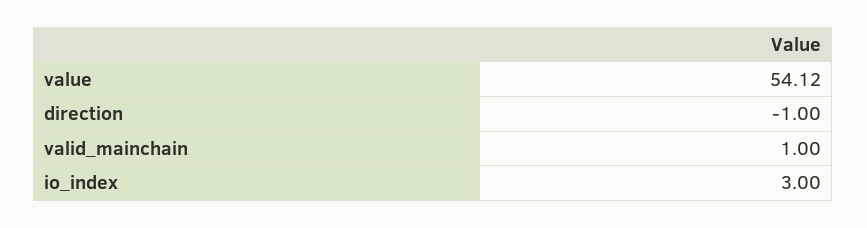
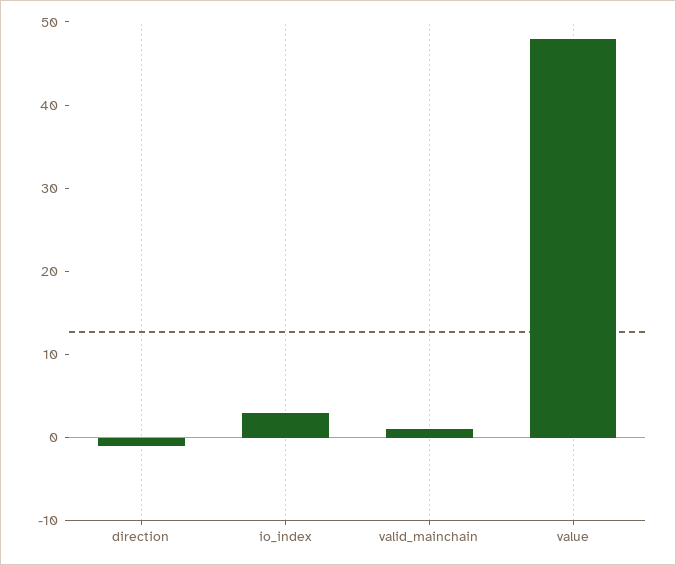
  {
-   "value": 54.12,
+   "value": 48,
    "direction": -1,
    "valid_mainchain": 1,
    "io_index": 3
  }

